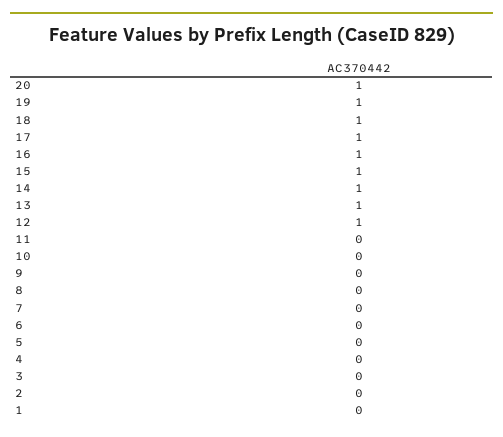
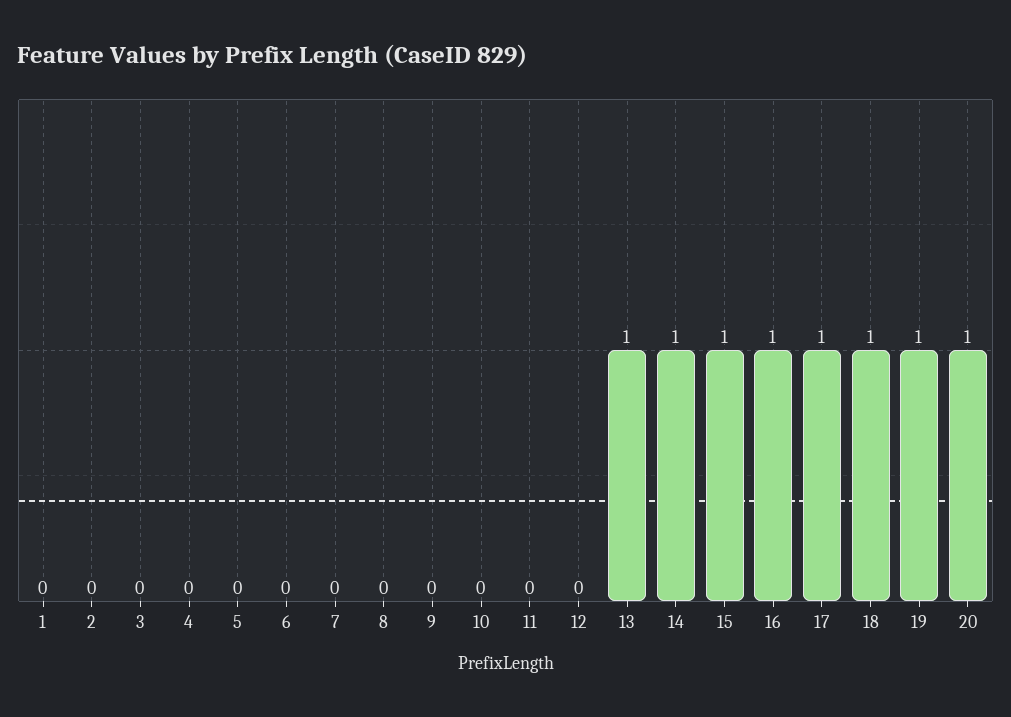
  {
    "20": 1,
    "19": 1,
    "18": 1,
    "17": 1,
    "16": 1,
    "15": 1,
    "14": 1,
    "13": 1,
-   "12": 1,
+   "12": 0,
    "11": 0,
    "10": 0,
    "9": 0,
    "8": 0,
    "7": 0,
    "6": 0,
    "5": 0,
    "4": 0,
    "3": 0,
    "2": 0,
    "1": 0
  }

